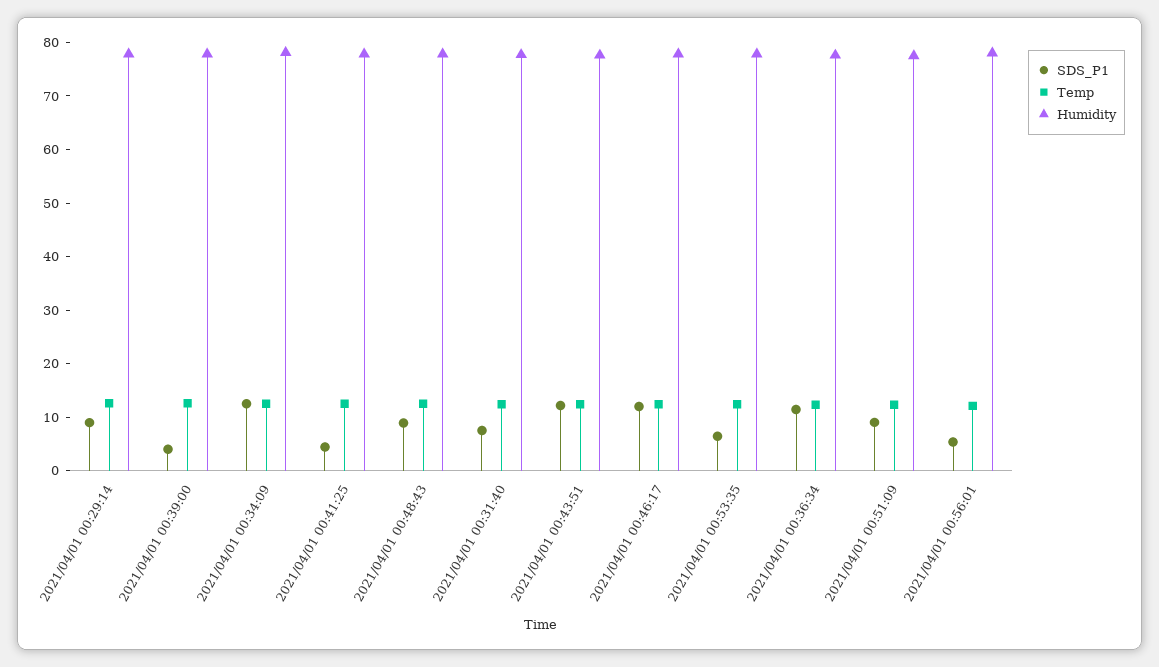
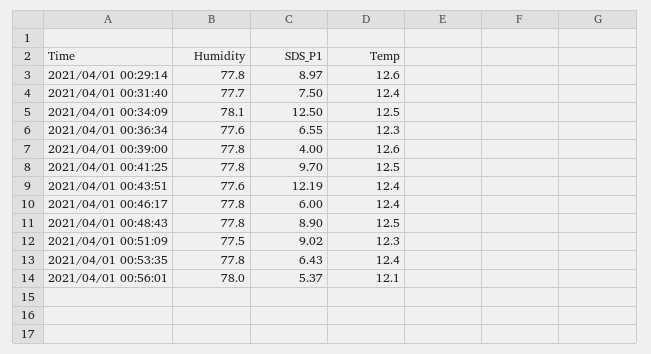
  {
    "SDS_P1": {
      "2021/04/01 00:29:14": 8.97,
      "2021/04/01 00:39:00": 4,
      "2021/04/01 00:34:09": 12.5,
-     "2021/04/01 00:41:25": 4,
+     "2021/04/01 00:41:25": 9.7,
      "2021/04/01 00:48:43": 8.9,
      "2021/04/01 00:31:40": 7.5,
      "2021/04/01 00:43:51": 12.19,
-     "2021/04/01 00:46:17": 12,
+     "2021/04/01 00:46:17": 6,
      "2021/04/01 00:53:35": 6.43,
-     "2021/04/01 00:36:34": 12,
+     "2021/04/01 00:36:34": 6.55,
      "2021/04/01 00:51:09": 9.02,
      "2021/04/01 00:56:01": 5.37
    },
    "Temp": {
      "2021/04/01 00:29:14": 12.6,
      "2021/04/01 00:39:00": 12.6,
      "2021/04/01 00:34:09": 12.5,
      "2021/04/01 00:41:25": 12.5,
      "2021/04/01 00:48:43": 12.5,
      "2021/04/01 00:31:40": 12.4,
      "2021/04/01 00:43:51": 12.4,
      "2021/04/01 00:46:17": 12.4,
      "2021/04/01 00:53:35": 12.4,
      "2021/04/01 00:36:34": 12.3,
      "2021/04/01 00:51:09": 12.3,
      "2021/04/01 00:56:01": 12.1
    },
    "Humidity": {
      "2021/04/01 00:29:14": 77.8,
      "2021/04/01 00:39:00": 77.8,
      "2021/04/01 00:34:09": 78.1,
      "2021/04/01 00:41:25": 77.8,
      "2021/04/01 00:48:43": 77.8,
      "2021/04/01 00:31:40": 77.7,
      "2021/04/01 00:43:51": 77.6,
      "2021/04/01 00:46:17": 77.8,
      "2021/04/01 00:53:35": 77.8,
      "2021/04/01 00:36:34": 77.6,
      "2021/04/01 00:51:09": 77.5,
      "2021/04/01 00:56:01": 78
    }
  }

